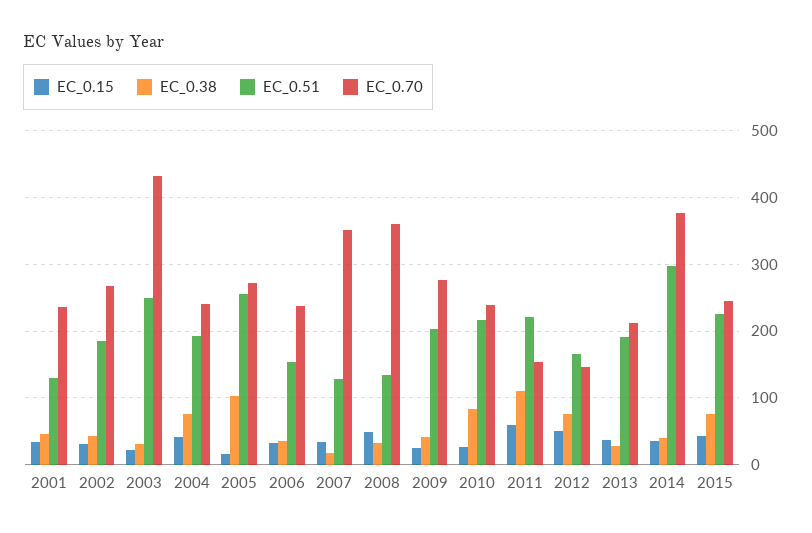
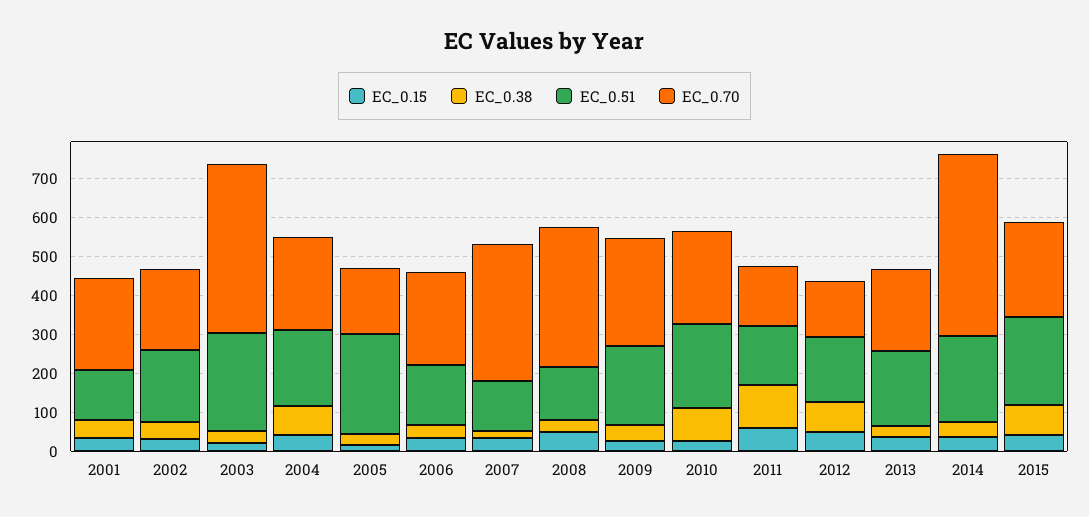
  {
    "EC_0.15": {
      "2001": 30,
      "2002": 30,
      "2003": 20,
      "2004": 40,
      "2005": 20,
      "2006": 30,
      "2007": 30,
      "2008": 50,
      "2009": 20,
      "2010": 30,
      "2011": 60,
      "2012": 50,
      "2013": 40,
      "2014": 40,
      "2015": 40
    },
    "EC_0.38": {
      "2001": 50,
      "2002": 40,
      "2003": 30,
      "2004": 80,
-     "2005": 100,
+     "2005": 25,
      "2006": 40,
      "2007": 20,
      "2008": 30,
      "2009": 40,
      "2010": 80,
      "2011": 110,
      "2012": 80,
      "2013": 30,
      "2014": 40,
      "2015": 80
    },
    "EC_0.51": {
      "2001": 130,
      "2002": 180,
      "2003": 250,
      "2004": 190,
      "2005": 260,
      "2006": 150,
      "2007": 130,
      "2008": 130,
      "2009": 200,
      "2010": 220,
-     "2011": 220,
+     "2011": 150,
      "2012": 170,
      "2013": 190,
-     "2014": 300,
+     "2014": 225,
      "2015": 230
    },
    "EC_0.70": {
      "2001": 240,
-     "2002": 270,
+     "2002": 200,
      "2003": 430,
      "2004": 240,
-     "2005": 270,
+     "2005": 175,
      "2006": 240,
      "2007": 350,
      "2008": 360,
      "2009": 280,
      "2010": 240,
      "2011": 150,
      "2012": 150,
      "2013": 210,
-     "2014": 380,
+     "2014": 475,
      "2015": 250
    }
  }

